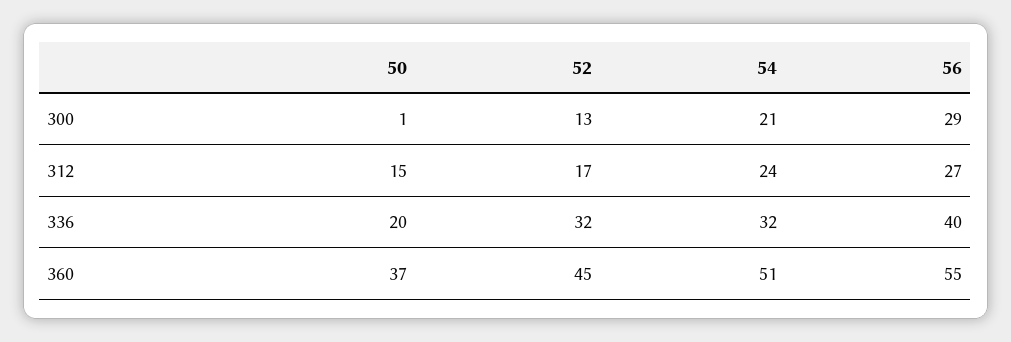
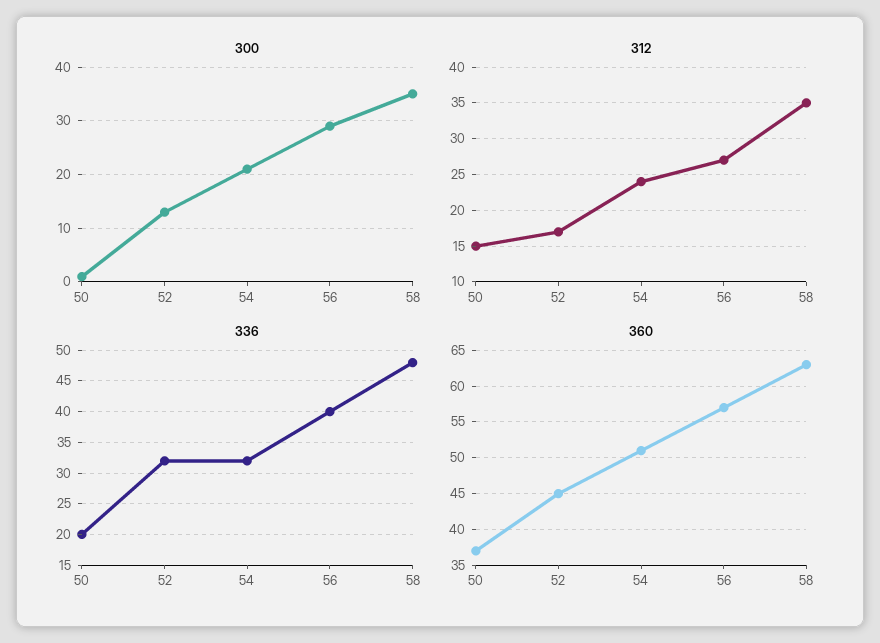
  {
    "300": {
      "50": 1,
      "52": 13,
      "54": 21,
-     "56": 29
+     "56": 29,
+     "58": 35
    },
    "312": {
      "50": 15,
      "52": 17,
      "54": 24,
-     "56": 27
+     "56": 27,
+     "58": 35
    },
    "336": {
      "50": 20,
      "52": 32,
      "54": 32,
-     "56": 40
+     "56": 40,
+     "58": 48
    },
    "360": {
      "50": 37,
      "52": 45,
      "54": 51,
-     "56": 55
+     "56": 57,
+     "58": 63
    }
  }

